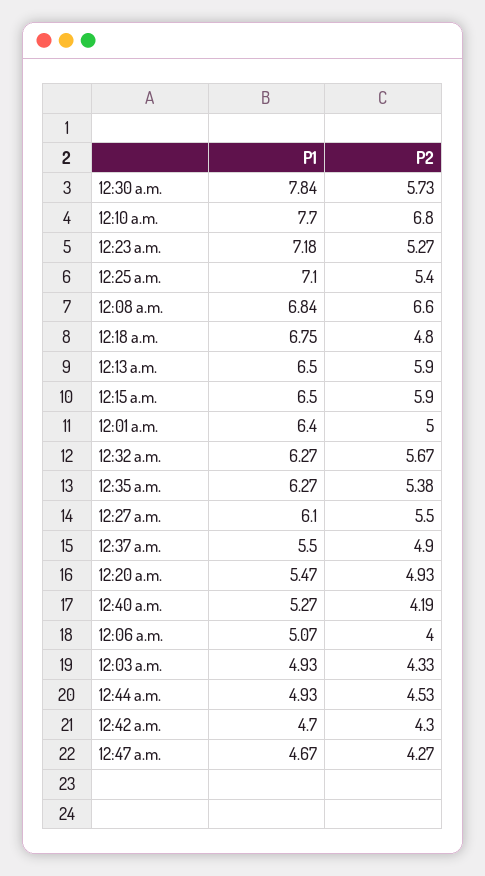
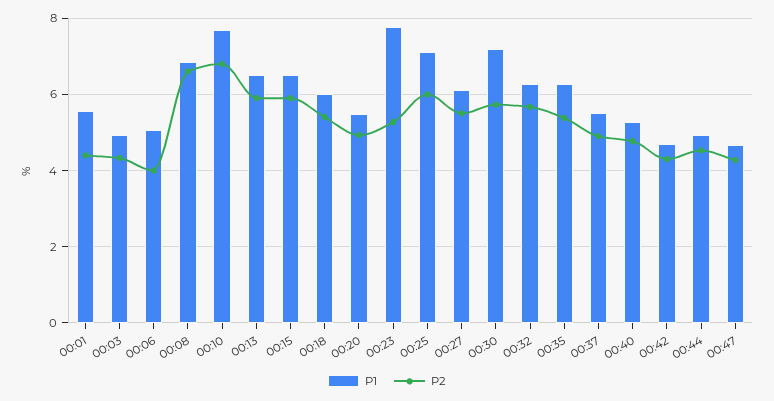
  {
    "P1": {
-     "12:30 a.m.": 7.84,
+     "12:30 a.m.": 7.2,
      "12:10 a.m.": 7.7,
-     "12:23 a.m.": 7.18,
+     "12:23 a.m.": 7.8,
      "12:25 a.m.": 7.1,
      "12:08 a.m.": 6.84,
-     "12:18 a.m.": 6.75,
+     "12:18 a.m.": 6,
      "12:13 a.m.": 6.5,
      "12:15 a.m.": 6.5,
-     "12:01 a.m.": 6.4,
+     "12:01 a.m.": 5.6,
      "12:32 a.m.": 6.27,
      "12:35 a.m.": 6.27,
      "12:27 a.m.": 6.1,
      "12:37 a.m.": 5.5,
      "12:20 a.m.": 5.47,
      "12:40 a.m.": 5.27,
      "12:06 a.m.": 5.07,
      "12:03 a.m.": 4.93,
      "12:44 a.m.": 4.93,
      "12:42 a.m.": 4.7,
      "12:47 a.m.": 4.67
    },
    "P2": {
      "12:30 a.m.": 5.73,
      "12:10 a.m.": 6.8,
      "12:23 a.m.": 5.27,
-     "12:25 a.m.": 5.4,
+     "12:25 a.m.": 6,
      "12:08 a.m.": 6.6,
-     "12:18 a.m.": 4.8,
+     "12:18 a.m.": 5.4,
      "12:13 a.m.": 5.9,
      "12:15 a.m.": 5.9,
-     "12:01 a.m.": 5,
+     "12:01 a.m.": 4.4,
      "12:32 a.m.": 5.67,
      "12:35 a.m.": 5.38,
      "12:27 a.m.": 5.5,
      "12:37 a.m.": 4.9,
      "12:20 a.m.": 4.93,
-     "12:40 a.m.": 4.19,
+     "12:40 a.m.": 4.8,
      "12:06 a.m.": 4,
      "12:03 a.m.": 4.33,
      "12:44 a.m.": 4.53,
      "12:42 a.m.": 4.3,
      "12:47 a.m.": 4.27
    }
  }

